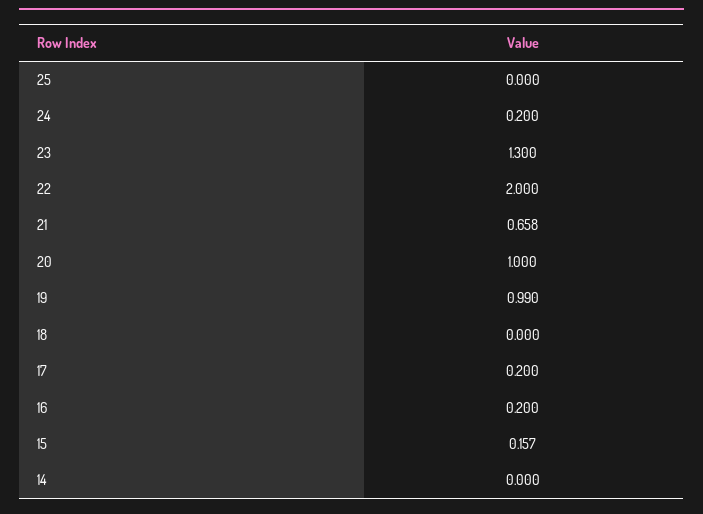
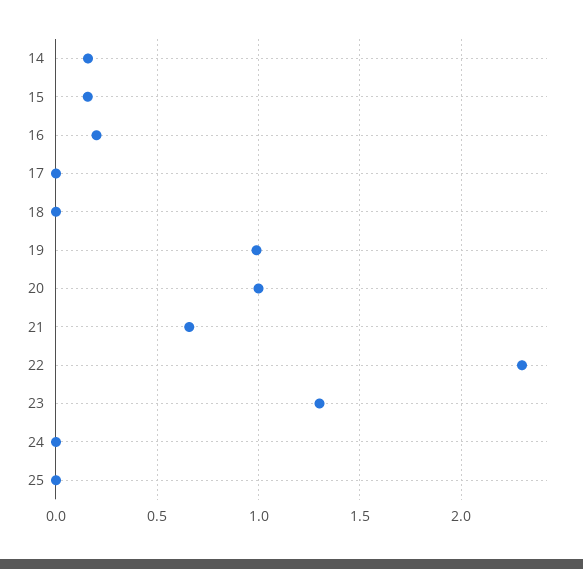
  {
    "25": 0,
-   "24": 0.2,
+   "24": 0,
    "23": 1.3,
-   "22": 2,
+   "22": 2.3,
    "21": 0.658,
    "20": 1,
    "19": 0.99,
    "18": 0,
-   "17": 0.2,
+   "17": 0,
    "16": 0.2,
    "15": 0.157,
-   "14": 0
+   "14": 0.15
  }

